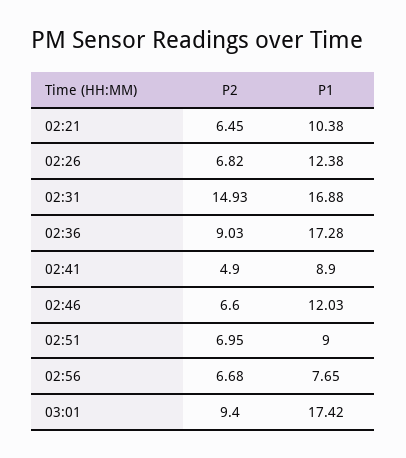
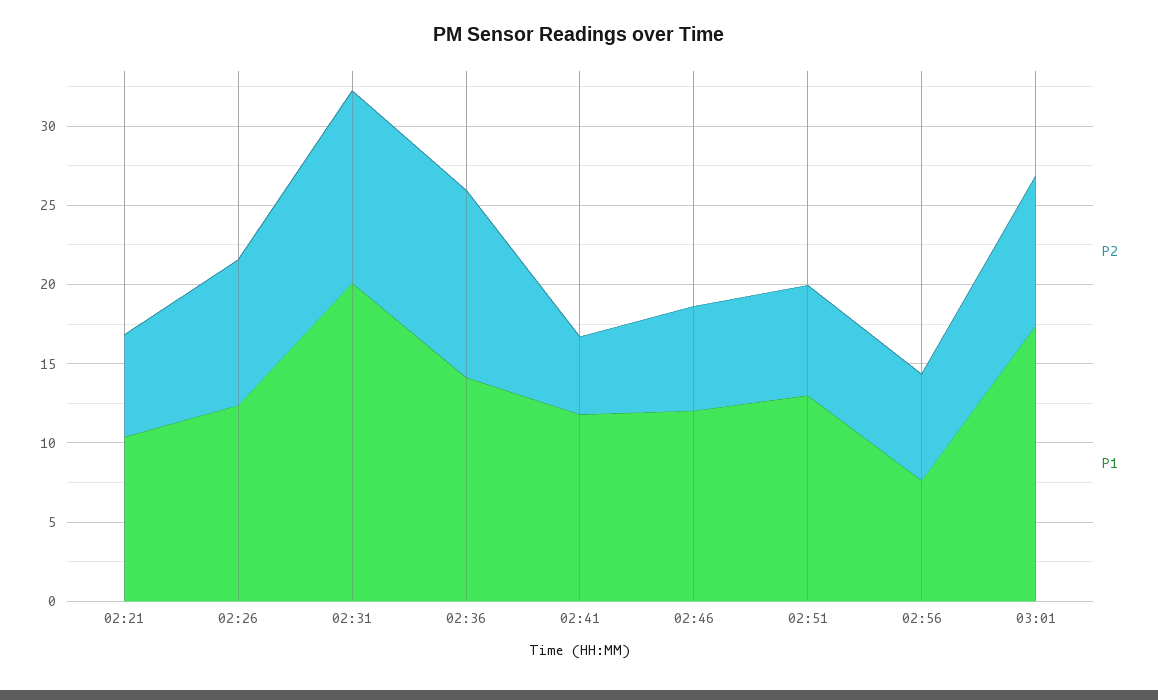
  {
    "P2": {
      "02:21": 6.45,
-     "02:26": 6.82,
+     "02:26": 9,
-     "02:31": 14.93,
+     "02:31": 12,
-     "02:36": 9.03,
+     "02:36": 12,
      "02:41": 4.9,
      "02:46": 6.6,
      "02:51": 6.95,
      "02:56": 6.68,
      "03:01": 9.4
    },
    "P1": {
      "02:21": 10.38,
      "02:26": 12.38,
-     "02:31": 16.88,
+     "02:31": 20,
-     "02:36": 17.28,
+     "02:36": 14,
-     "02:41": 8.9,
+     "02:41": 12,
      "02:46": 12.03,
-     "02:51": 9,
+     "02:51": 13,
      "02:56": 7.65,
      "03:01": 17.42
    }
  }

